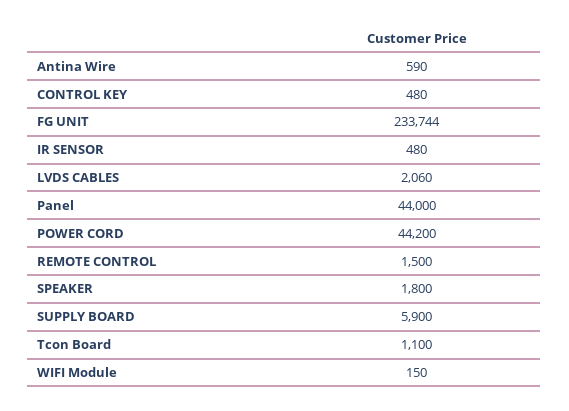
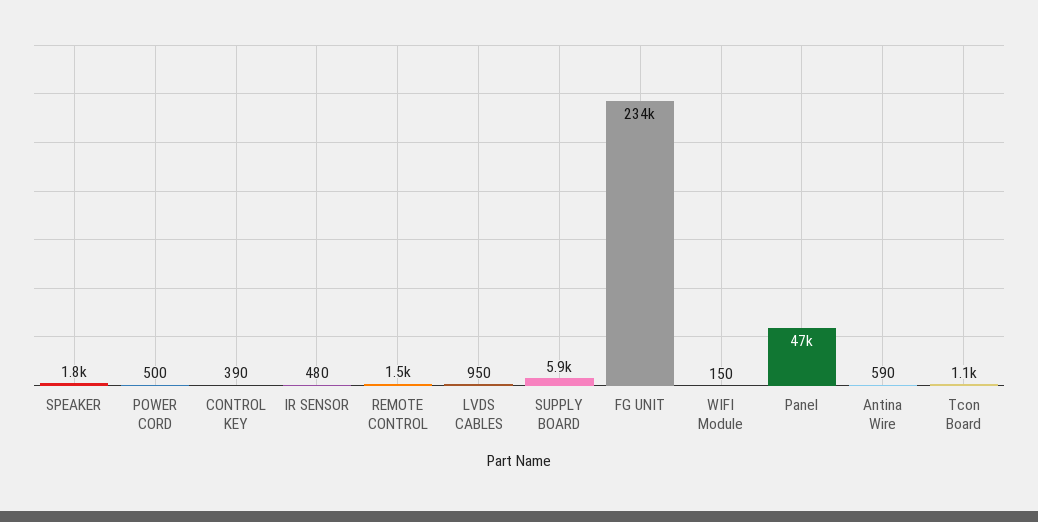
  {
    "Antina Wire": 590,
-   "CONTROL KEY": 480,
+   "CONTROL KEY": 390,
    "FG UNIT": 233744,
    "IR SENSOR": 480,
-   "LVDS CABLES": 2060,
+   "LVDS CABLES": 950,
-   "Panel": 44000,
+   "Panel": 47000,
-   "POWER CORD": 44200,
+   "POWER CORD": 500,
    "REMOTE CONTROL": 1500,
    "SPEAKER": 1800,
    "SUPPLY BOARD": 5900,
    "Tcon Board": 1100,
    "WIFI Module": 150
  }

